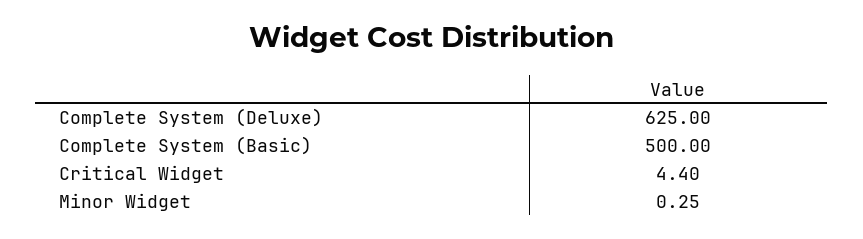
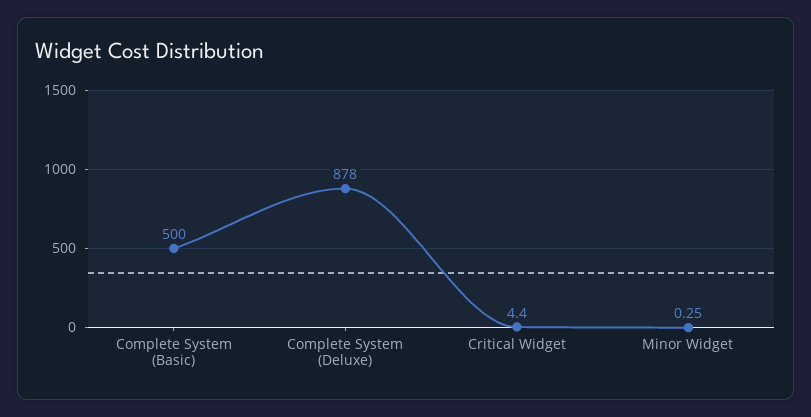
  {
-   "Complete System (Deluxe)": 625,
+   "Complete System (Deluxe)": 878,
    "Complete System (Basic)": 500,
    "Critical Widget": 4.4,
    "Minor Widget": 0.25
  }

